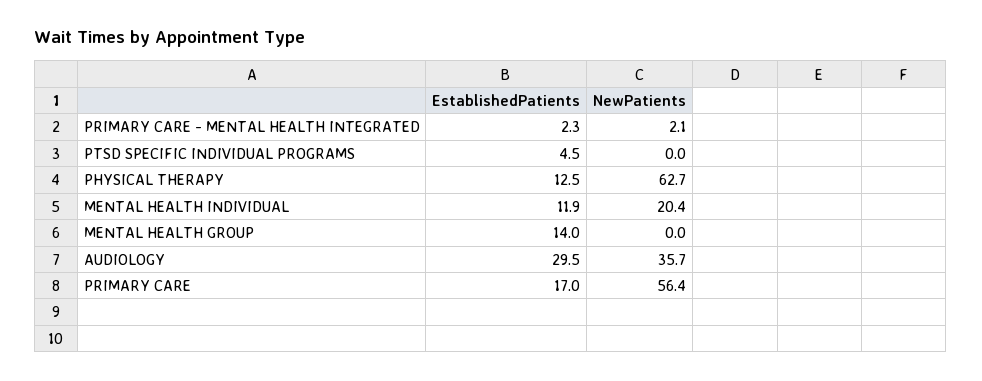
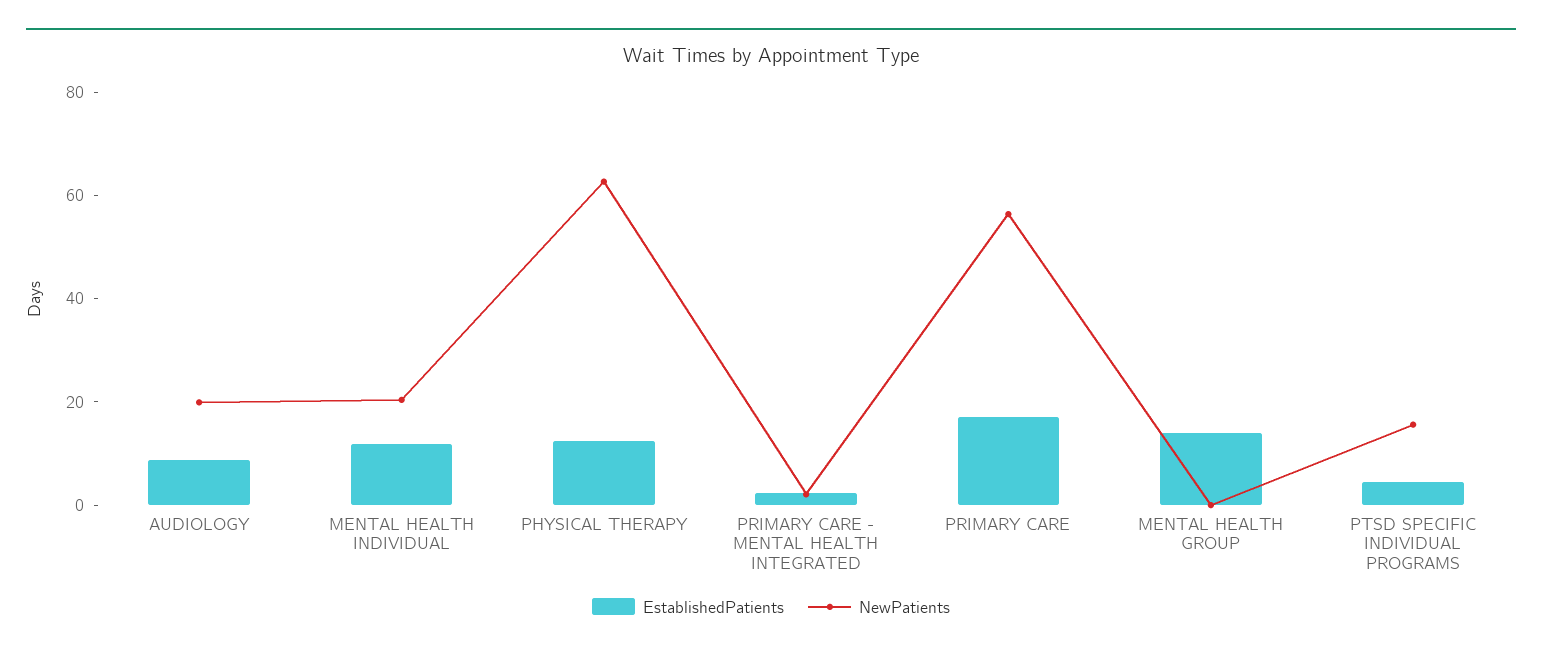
  {
    "EstablishedPatients": {
      "PRIMARY CARE - MENTAL HEALTH INTEGRATED": 2.3,
      "PTSD SPECIFIC INDIVIDUAL PROGRAMS": 4.5,
      "PHYSICAL THERAPY": 12.5,
      "MENTAL HEALTH INDIVIDUAL": 11.9,
      "MENTAL HEALTH GROUP": 14,
-     "AUDIOLOGY": 29.5,
+     "AUDIOLOGY": 10,
      "PRIMARY CARE": 17
    },
    "NewPatients": {
      "PRIMARY CARE - MENTAL HEALTH INTEGRATED": 2.1,
-     "PTSD SPECIFIC INDIVIDUAL PROGRAMS": 0,
+     "PTSD SPECIFIC INDIVIDUAL PROGRAMS": 15,
      "PHYSICAL THERAPY": 62.7,
      "MENTAL HEALTH INDIVIDUAL": 20.4,
      "MENTAL HEALTH GROUP": 0,
-     "AUDIOLOGY": 35.7,
+     "AUDIOLOGY": 20,
      "PRIMARY CARE": 56.4
    }
  }

